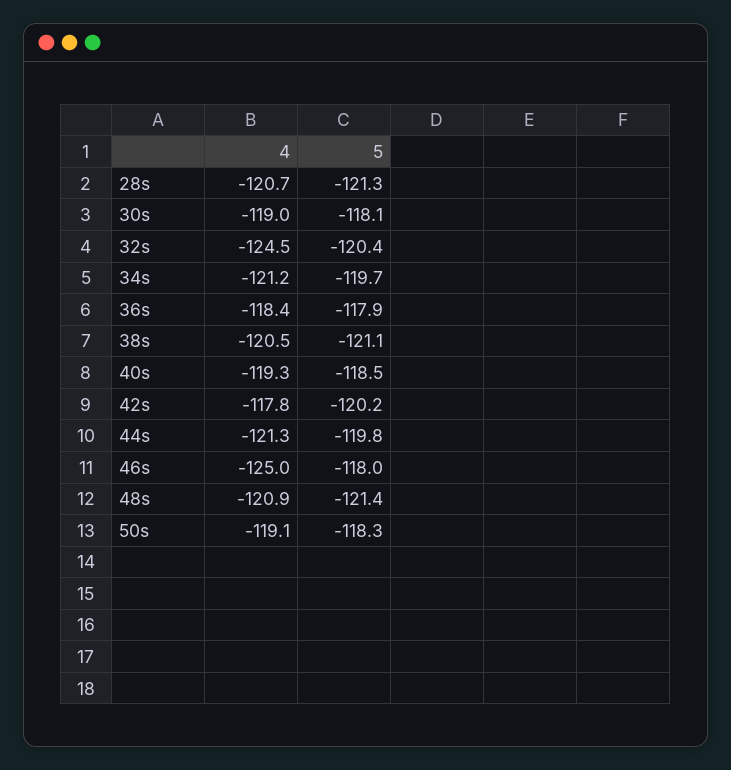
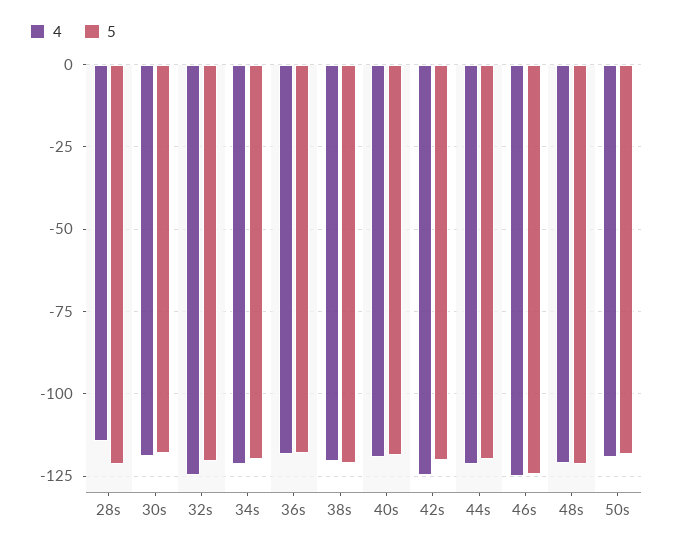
  {
    "4": {
-     "28s": -120.7,
+     "28s": -115,
      "30s": -119,
      "32s": -124.5,
      "34s": -121.2,
      "36s": -118.4,
      "38s": -120.5,
      "40s": -119.3,
-     "42s": -117.8,
+     "42s": -125,
      "44s": -121.3,
      "46s": -125,
      "48s": -120.9,
      "50s": -119.1
    },
    "5": {
      "28s": -121.3,
      "30s": -118.1,
      "32s": -120.4,
      "34s": -119.7,
      "36s": -117.9,
      "38s": -121.1,
      "40s": -118.5,
      "42s": -120.2,
      "44s": -119.8,
-     "46s": -118,
+     "46s": -125,
      "48s": -121.4,
      "50s": -118.3
    }
  }

